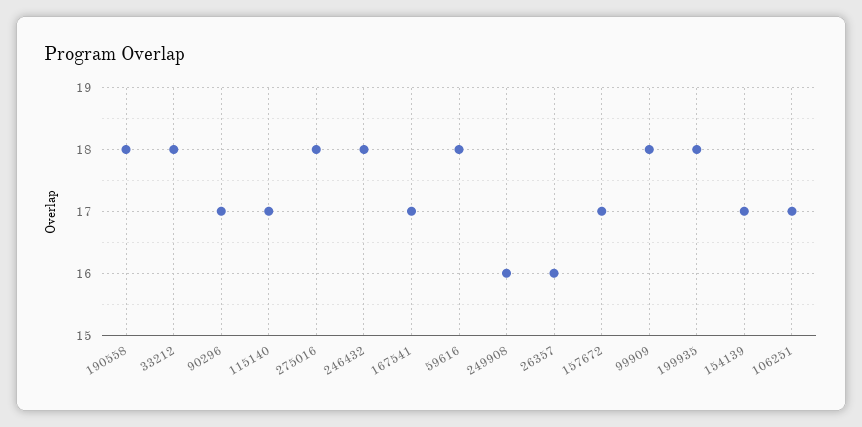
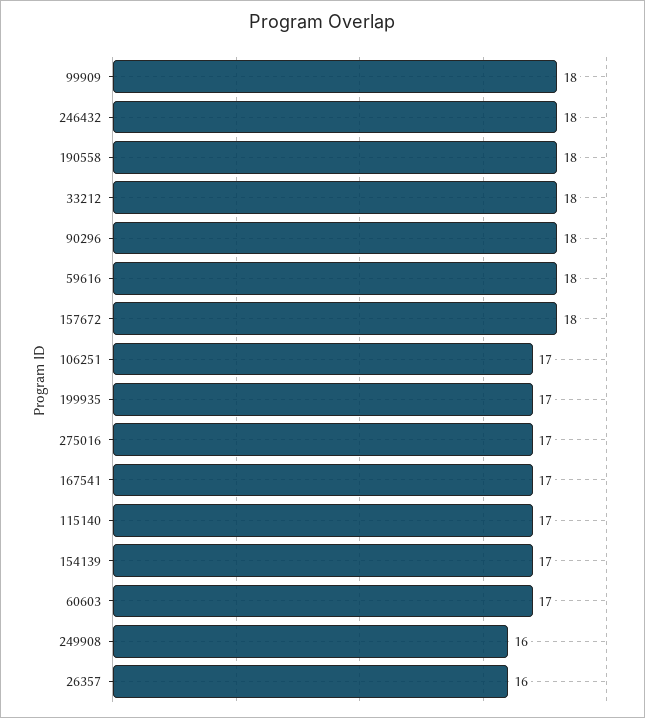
  {
    "190558": 18,
    "33212": 18,
-   "90296": 17,
+   "90296": 18,
    "115140": 17,
-   "275016": 18,
+   "275016": 17,
    "246432": 18,
    "167541": 17,
    "59616": 18,
    "249908": 16,
    "26357": 16,
-   "157672": 17,
+   "157672": 18,
    "99909": 18,
-   "199935": 18,
+   "199935": 17,
    "154139": 17,
-   "106251": 17
+   "106251": 17,
+   "60603": 17
  }

